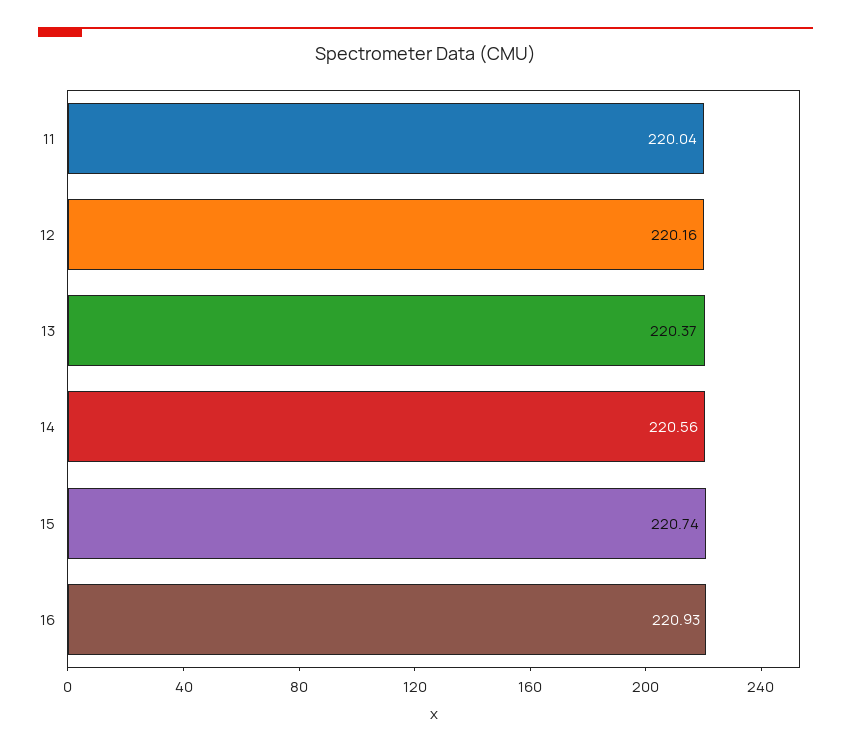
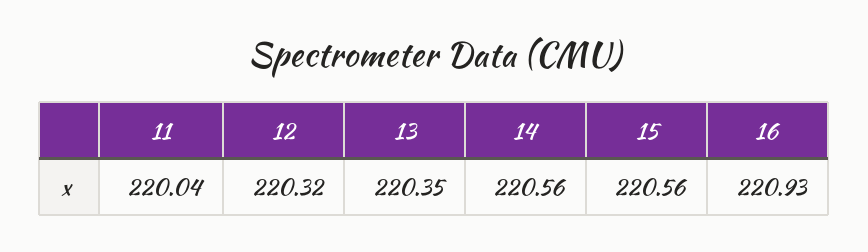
  {
    "11": 220.04,
-   "12": 220.16,
+   "12": 220.32,
-   "13": 220.37,
+   "13": 220.35,
    "14": 220.56,
-   "15": 220.74,
+   "15": 220.56,
    "16": 220.93
  }

